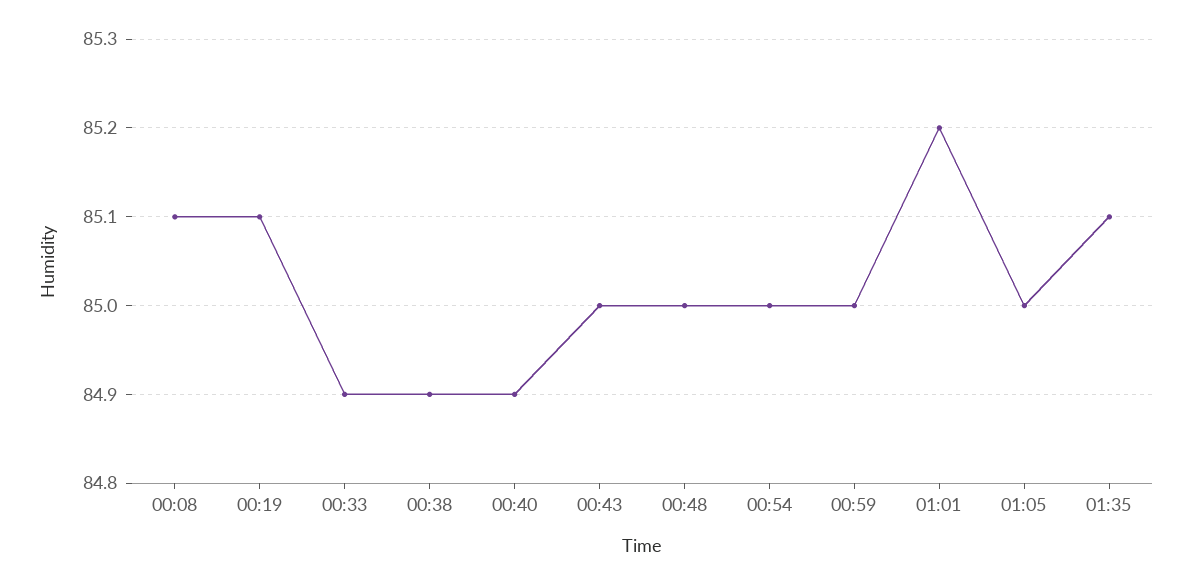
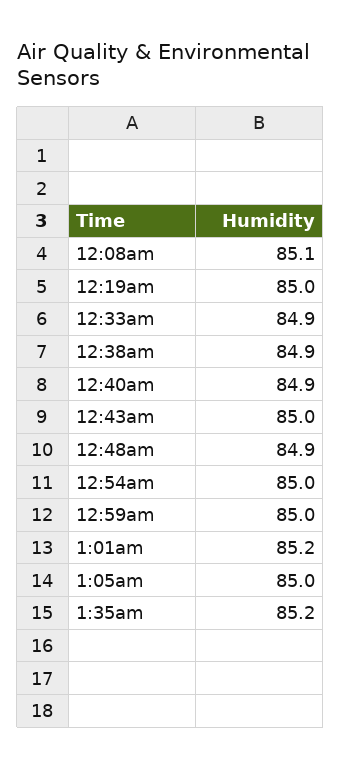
  {
    "00:08": 85.1,
-   "00:19": 85.1,
+   "00:19": 85,
    "00:33": 84.9,
    "00:38": 84.9,
    "00:40": 84.9,
    "00:43": 85,
-   "00:48": 85,
+   "00:48": 84.9,
    "00:54": 85,
    "00:59": 85,
    "01:01": 85.2,
    "01:05": 85,
-   "01:35": 85.1
+   "01:35": 85.2
  }

